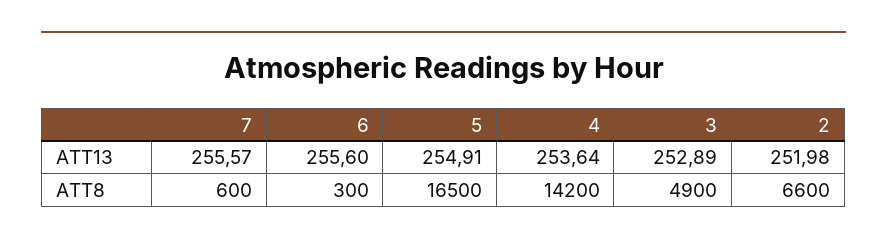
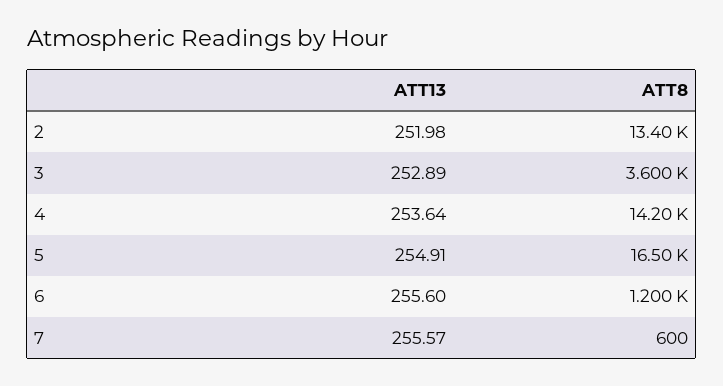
  {
    "7": {
      "ATT13": 255.57,
      "ATT8": 600
    },
    "6": {
      "ATT13": 255.6,
-     "ATT8": 300
+     "ATT8": 1200
    },
    "5": {
      "ATT13": 254.91,
      "ATT8": 16500
    },
    "4": {
      "ATT13": 253.64,
      "ATT8": 14200
    },
    "3": {
      "ATT13": 252.89,
-     "ATT8": 4900
+     "ATT8": 3600
    },
    "2": {
      "ATT13": 251.98,
-     "ATT8": 6600
+     "ATT8": 13400
    }
  }

